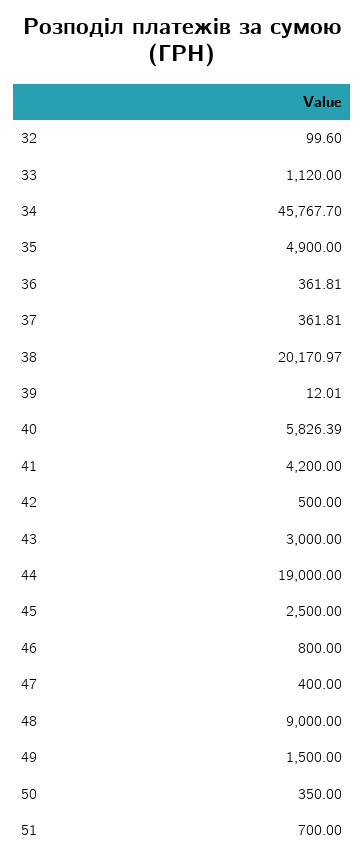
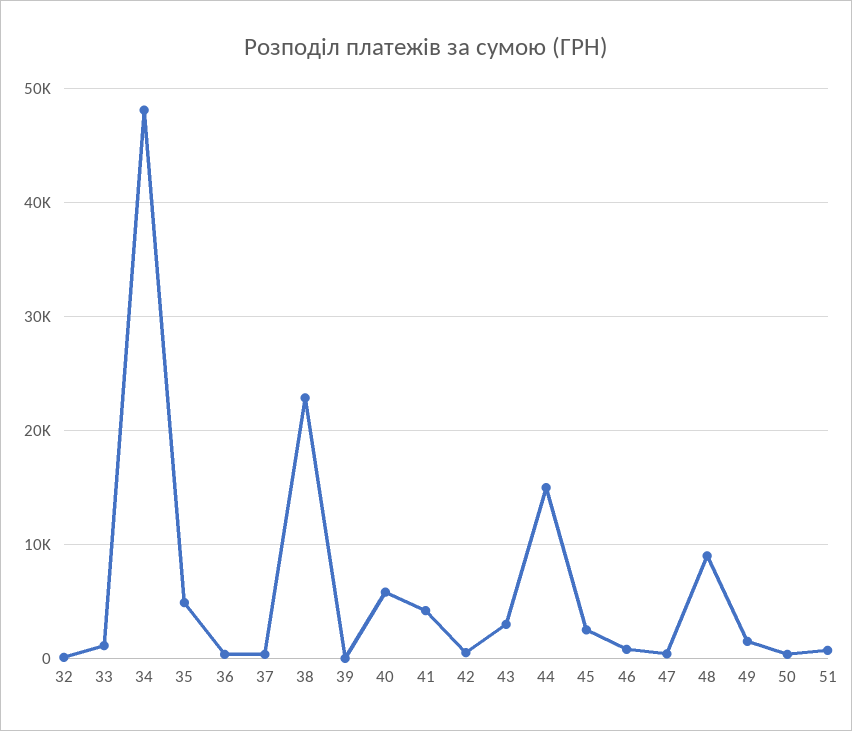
  {
    "32": 99.6,
    "33": 1120,
-   "34": 45767.7,
+   "34": 48000,
    "35": 4900,
    "36": 361.81,
    "37": 361.81,
-   "38": 20170.97,
+   "38": 23000,
    "39": 12.01,
    "40": 5826.39,
    "41": 4200,
    "42": 500,
    "43": 3000,
-   "44": 19000,
+   "44": 15000,
    "45": 2500,
    "46": 800,
    "47": 400,
    "48": 9000,
    "49": 1500,
    "50": 350,
    "51": 700
  }

